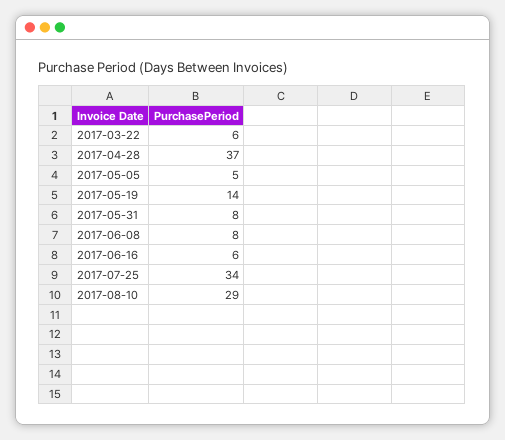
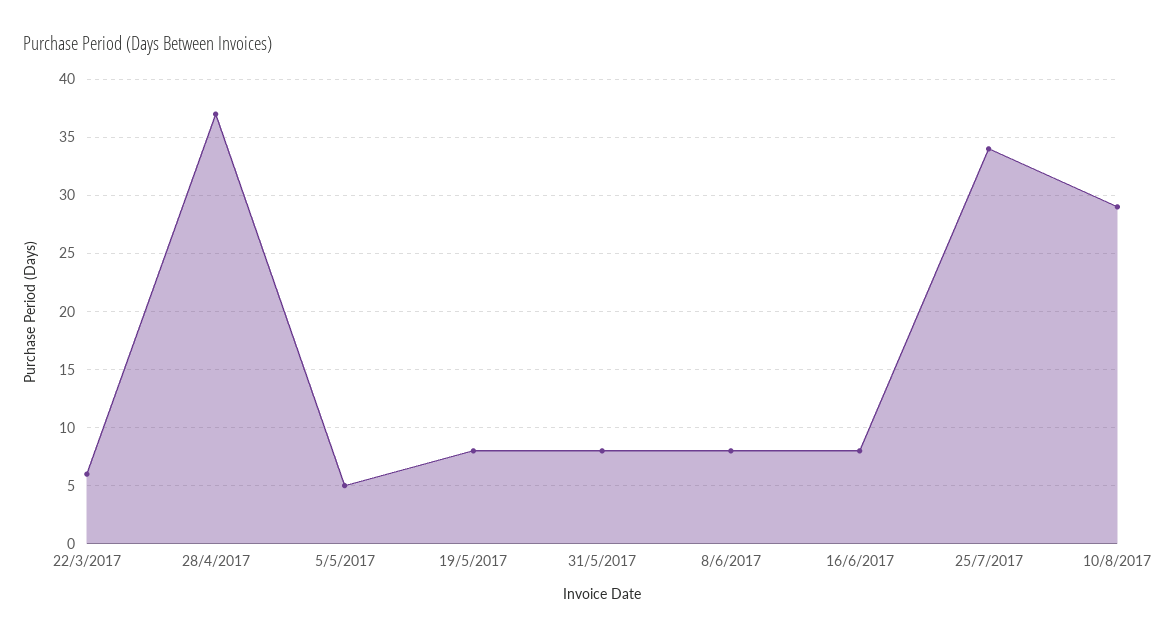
  {
    "2017-03-22": 6,
    "2017-04-28": 37,
    "2017-05-05": 5,
-   "2017-05-19": 14,
+   "2017-05-19": 8,
    "2017-05-31": 8,
    "2017-06-08": 8,
-   "2017-06-16": 6,
+   "2017-06-16": 8,
    "2017-07-25": 34,
    "2017-08-10": 29
  }

